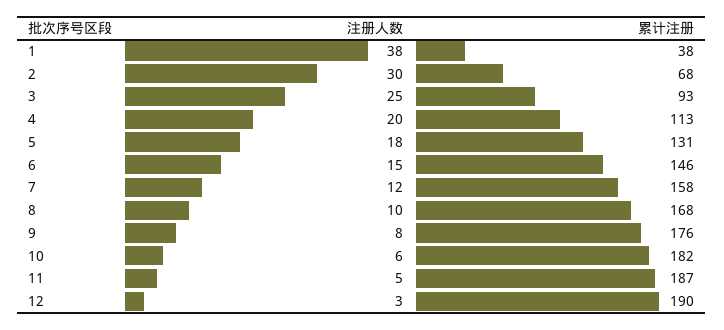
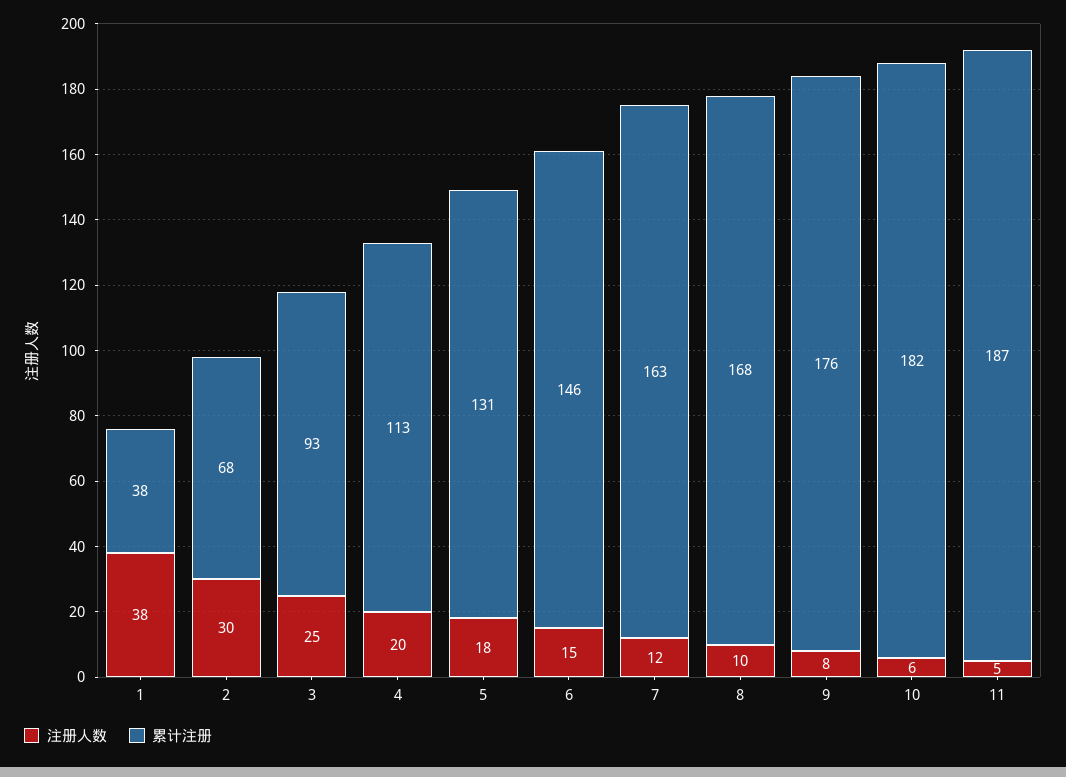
  {
    "注册人数": {
      "1": 38,
      "2": 30,
      "3": 25,
      "4": 20,
      "5": 18,
      "6": 15,
      "7": 12,
      "8": 10,
      "9": 8,
      "10": 6,
-     "11": 5,
+     "11": 5
-     "12": 3
    },
    "累计注册": {
      "1": 38,
      "2": 68,
      "3": 93,
      "4": 113,
      "5": 131,
      "6": 146,
-     "7": 158,
+     "7": 163,
      "8": 168,
      "9": 176,
      "10": 182,
-     "11": 187,
+     "11": 187
-     "12": 190
    }
  }

